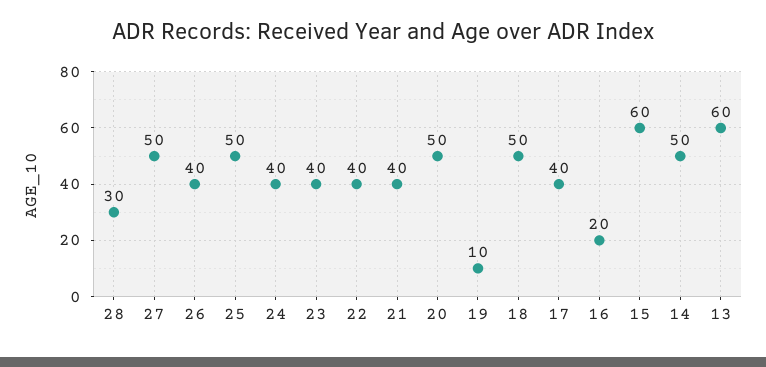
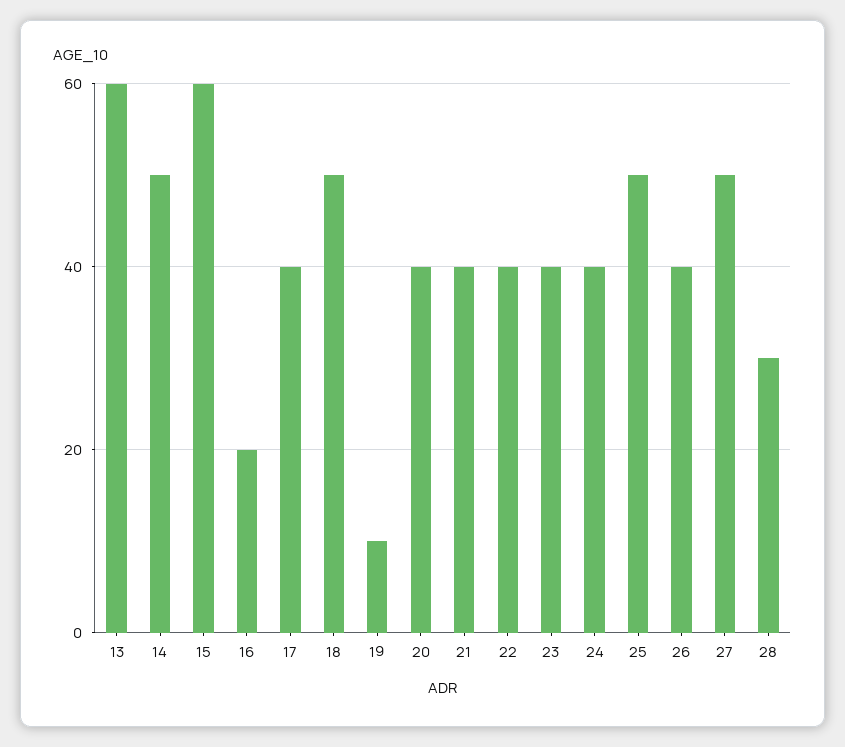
  {
    "28": 30,
    "27": 50,
    "26": 40,
    "25": 50,
    "24": 40,
    "23": 40,
    "22": 40,
    "21": 40,
-   "20": 50,
+   "20": 40,
    "19": 10,
    "18": 50,
    "17": 40,
    "16": 20,
    "15": 60,
    "14": 50,
    "13": 60
  }

